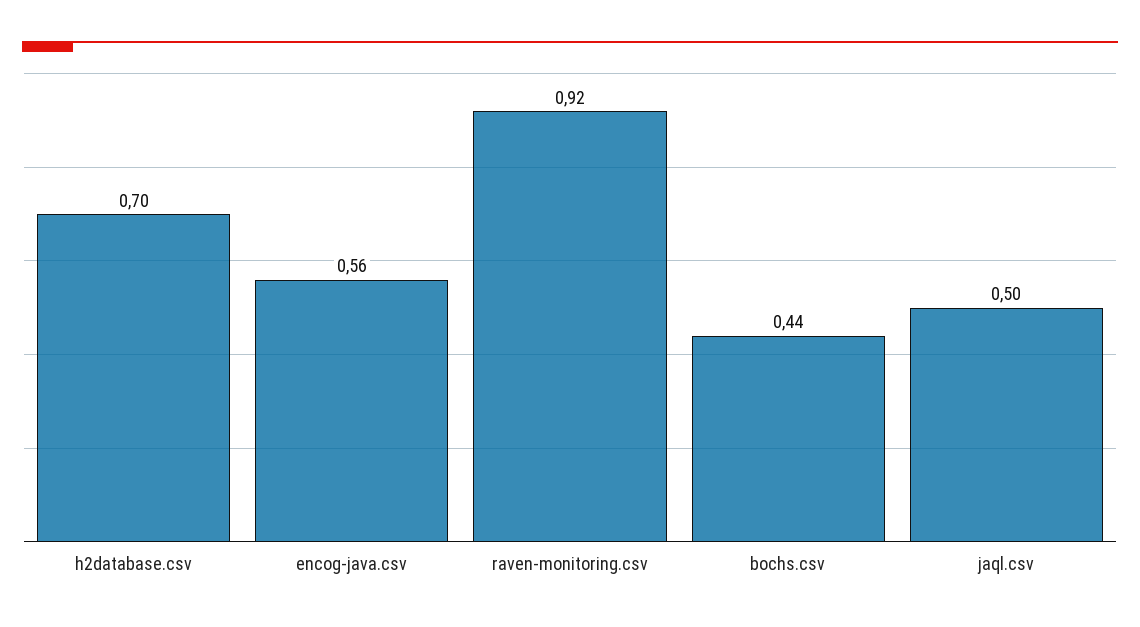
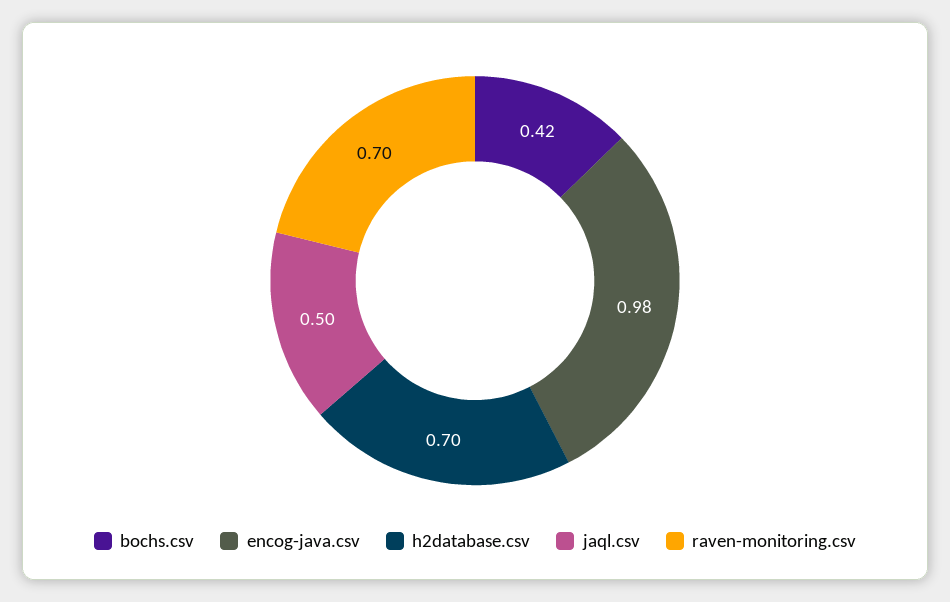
  {
    "h2database.csv": 0.7,
-   "encog-java.csv": 0.56,
+   "encog-java.csv": 0.98,
-   "raven-monitoring.csv": 0.92,
+   "raven-monitoring.csv": 0.7,
-   "bochs.csv": 0.44,
+   "bochs.csv": 0.42,
    "jaql.csv": 0.5
  }

